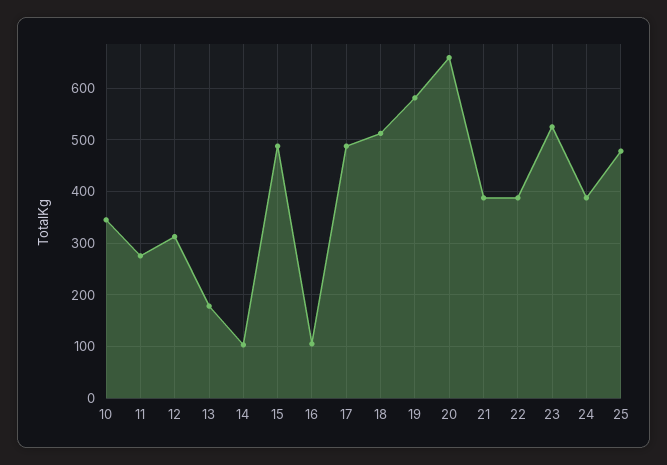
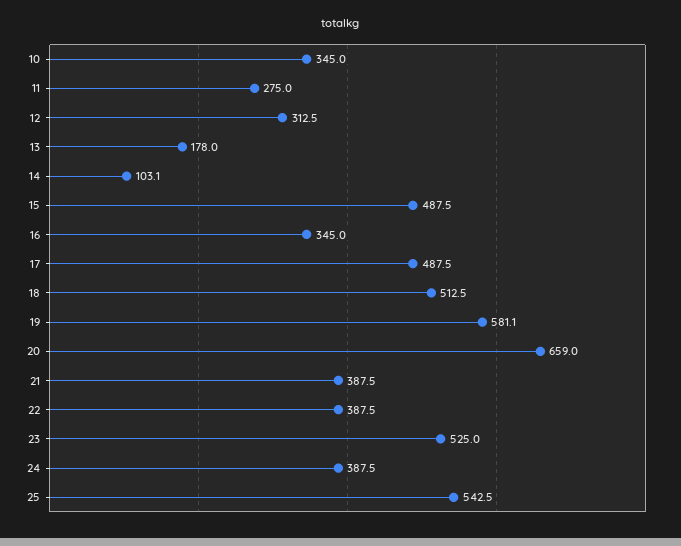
  {
    "10": 345,
    "11": 275,
    "12": 312.5,
    "13": 178,
    "14": 103.1,
    "15": 487.5,
-   "16": 100,
+   "16": 345,
    "17": 487.5,
    "18": 512.5,
    "19": 581.1,
    "20": 659,
    "21": 387.5,
    "22": 387.5,
    "23": 525,
    "24": 387.5,
-   "25": 480
+   "25": 542.5
  }

